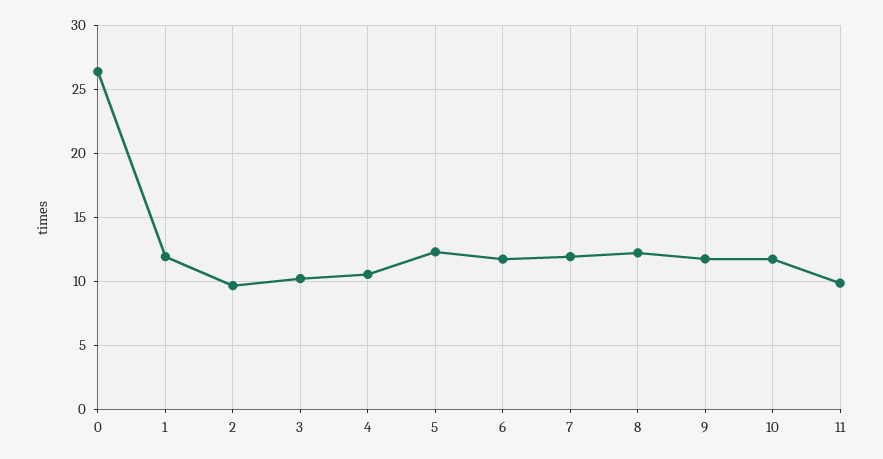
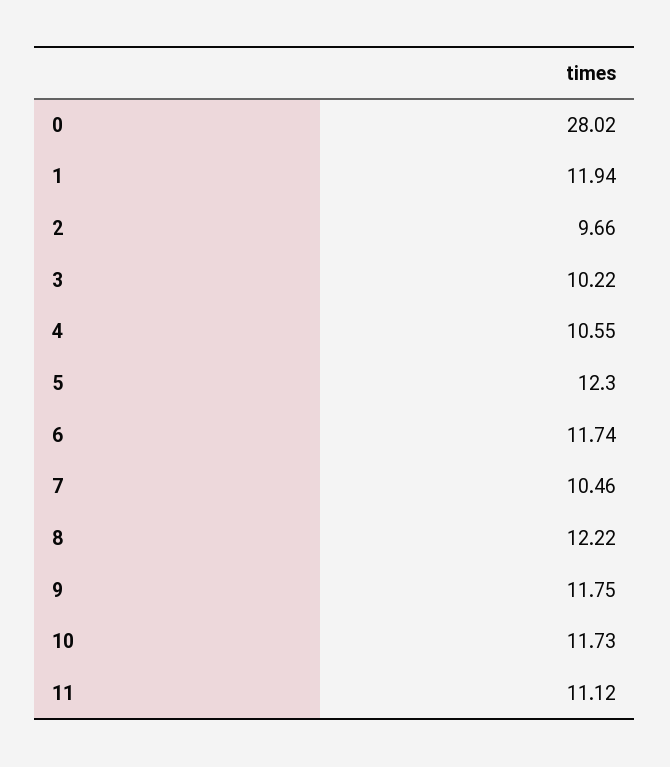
  {
-   "0": 26.5,
+   "0": 28.02,
    "1": 11.94,
    "2": 9.66,
    "3": 10.22,
    "4": 10.55,
    "5": 12.3,
    "6": 11.74,
-   "7": 12,
+   "7": 10.46,
    "8": 12.22,
    "9": 11.75,
    "10": 11.73,
-   "11": 10
+   "11": 11.12
  }

